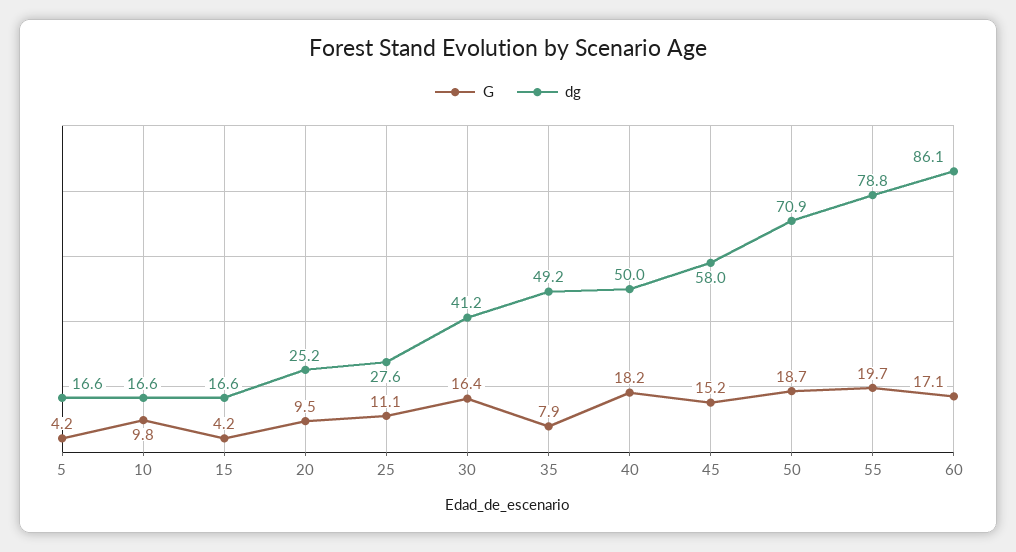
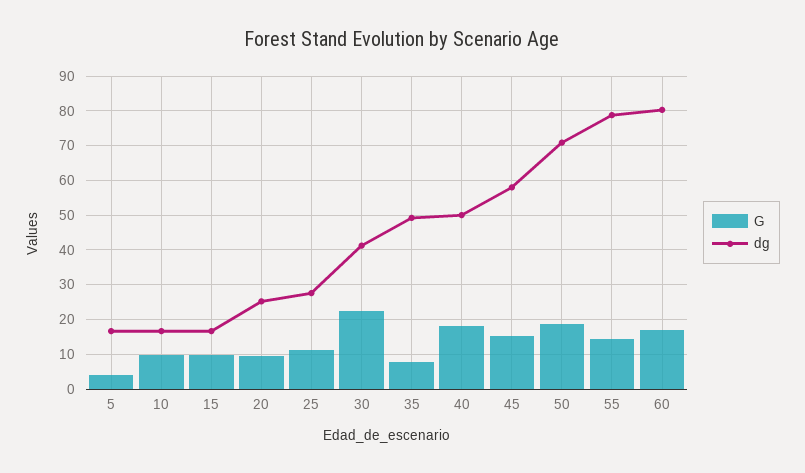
  {
    "G": {
      "5": 4.2,
      "10": 9.8,
-     "15": 4.2,
+     "15": 10,
      "20": 9.5,
      "25": 11.1,
-     "30": 16.4,
+     "30": 22,
      "35": 7.9,
      "40": 18.2,
      "45": 15.2,
      "50": 18.7,
-     "55": 19.7,
+     "55": 14,
      "60": 17.1
    },
    "dg": {
      "5": 16.6,
      "10": 16.6,
      "15": 16.6,
      "20": 25.2,
      "25": 27.6,
      "30": 41.2,
      "35": 49.2,
      "40": 50,
      "45": 58,
      "50": 70.9,
      "55": 78.8,
-     "60": 86.1
+     "60": 80
    }
  }

